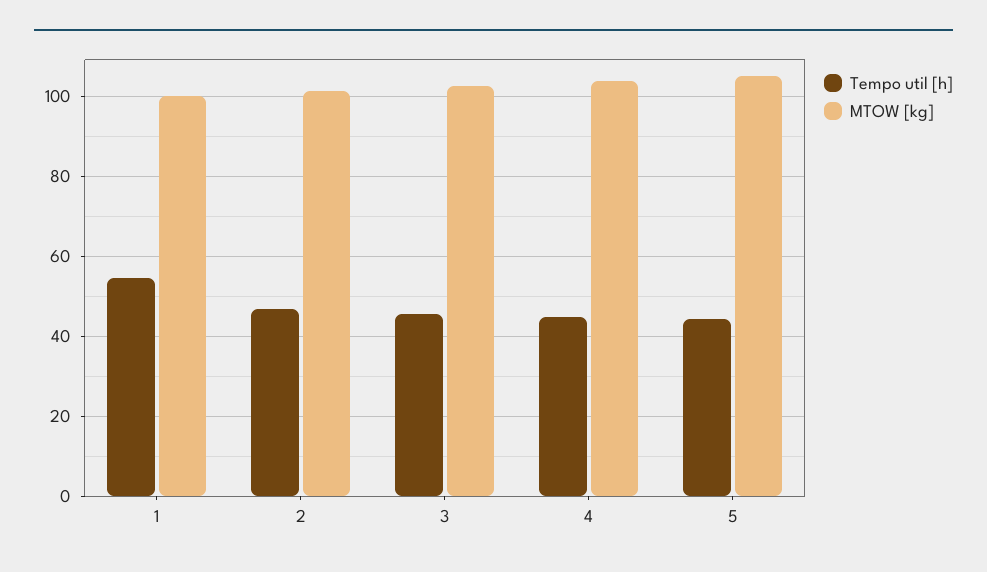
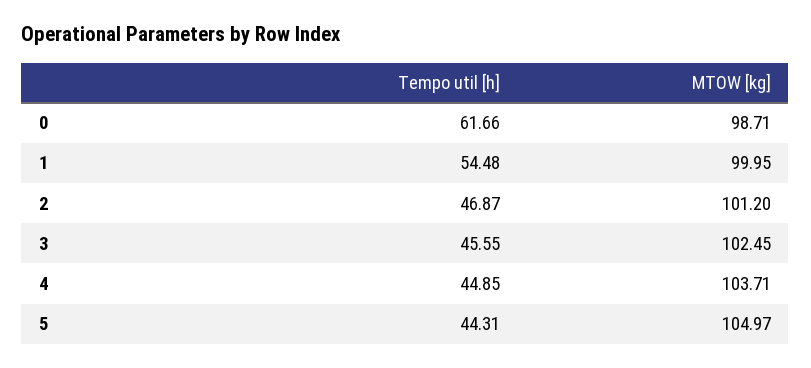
  {
    "Tempo util [h]": {
      "1": 54.48,
      "2": 46.87,
      "3": 45.55,
      "4": 44.85,
-     "5": 44.31
+     "5": 44.31,
+     "0": 61.66
    },
    "MTOW [kg]": {
      "1": 99.95,
      "2": 101.2,
      "3": 102.45,
      "4": 103.71,
-     "5": 104.97
+     "5": 104.97,
+     "0": 98.71
    }
  }

